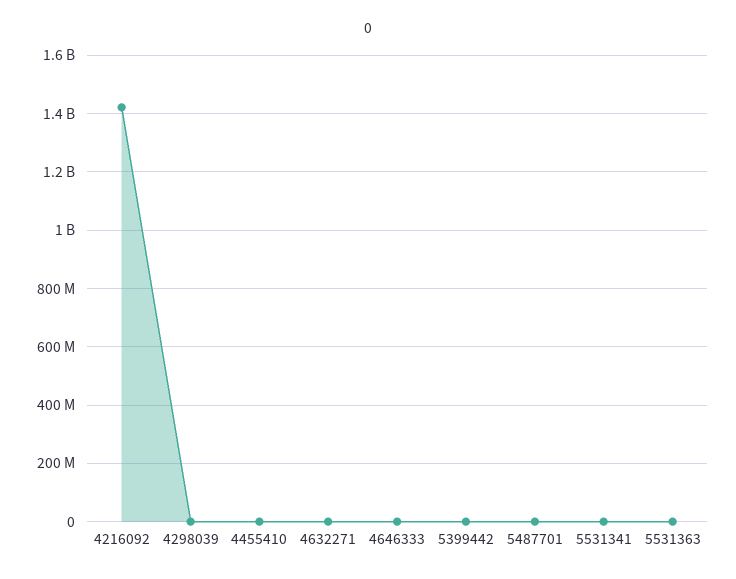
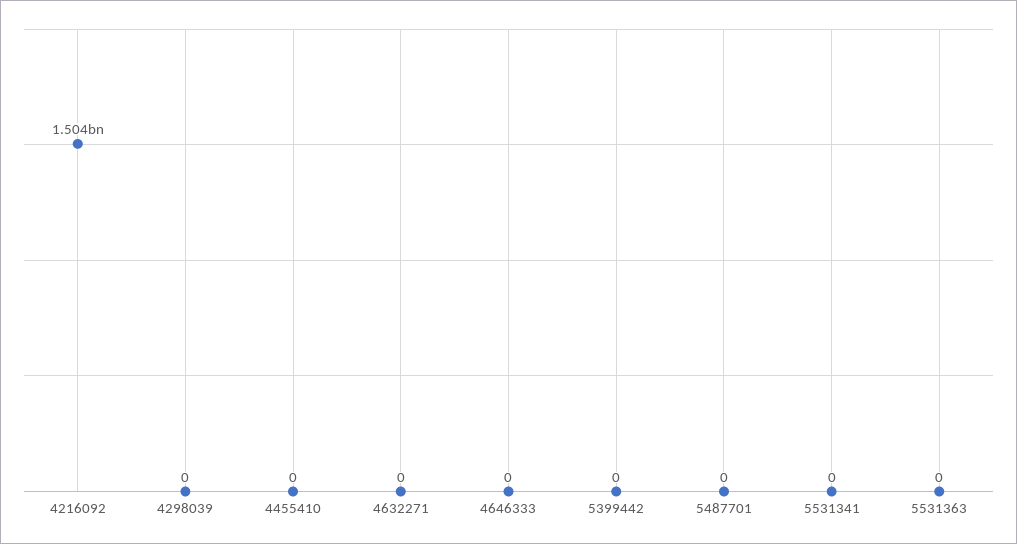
  {
-   "4216092": 1425000000,
+   "4216092": 1504000000,
    "4298039": 0,
    "4455410": 0,
    "4632271": 0,
    "4646333": 0,
    "5399442": 0,
    "5487701": 0,
    "5531341": 0,
    "5531363": 0
  }

